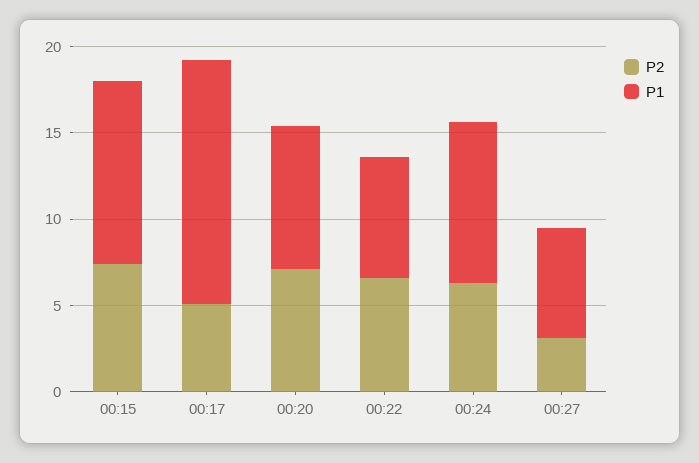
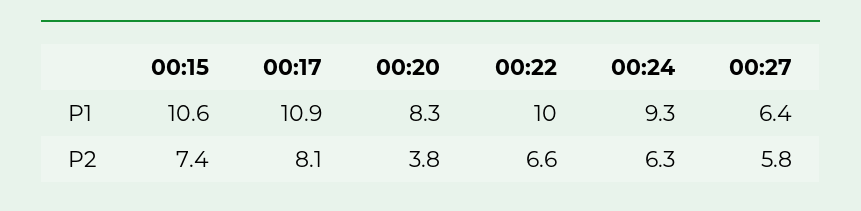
  {
    "P2": {
      "00:15": 7.4,
-     "00:17": 5,
+     "00:17": 8.1,
-     "00:20": 7,
+     "00:20": 3.8,
      "00:22": 6.6,
      "00:24": 6.3,
-     "00:27": 3
+     "00:27": 5.8
    },
    "P1": {
      "00:15": 10.6,
-     "00:17": 14,
+     "00:17": 10.9,
      "00:20": 8.3,
-     "00:22": 7,
+     "00:22": 10,
      "00:24": 9.3,
      "00:27": 6.4
    }
  }

